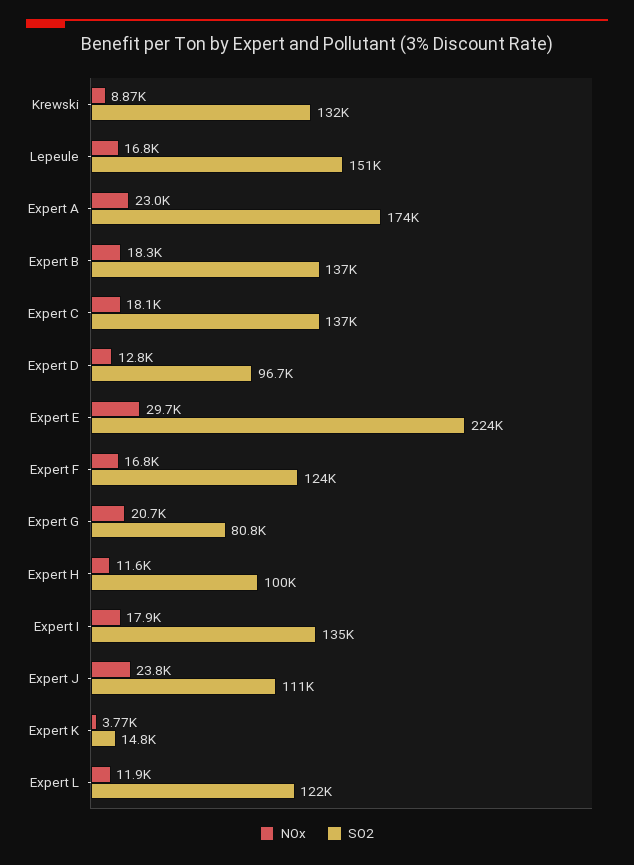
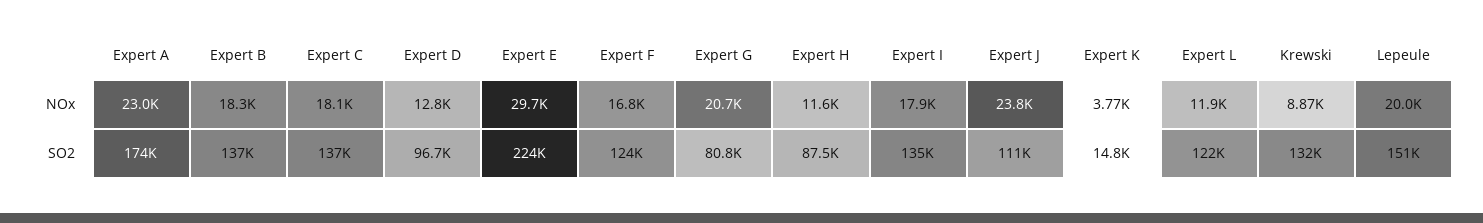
  {
    "NOx": {
      "Krewski": 8870,
-     "Lepeule": 16800,
+     "Lepeule": 20000,
      "Expert A": 23000,
      "Expert B": 18300,
      "Expert C": 18100,
      "Expert D": 12800,
      "Expert E": 29700,
      "Expert F": 16800,
      "Expert G": 20700,
      "Expert H": 11600,
      "Expert I": 17900,
      "Expert J": 23800,
      "Expert K": 3770,
      "Expert L": 11900
    },
    "SO2": {
      "Krewski": 132000,
      "Lepeule": 151000,
      "Expert A": 174000,
      "Expert B": 137000,
      "Expert C": 137000,
      "Expert D": 96700,
      "Expert E": 224000,
      "Expert F": 124000,
      "Expert G": 80800,
-     "Expert H": 100000,
+     "Expert H": 87500,
      "Expert I": 135000,
      "Expert J": 111000,
      "Expert K": 14800,
      "Expert L": 122000
    }
  }

